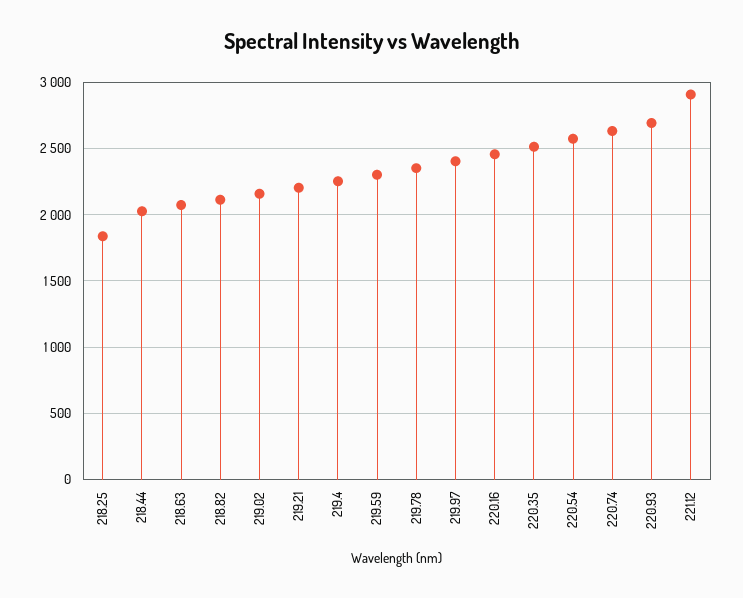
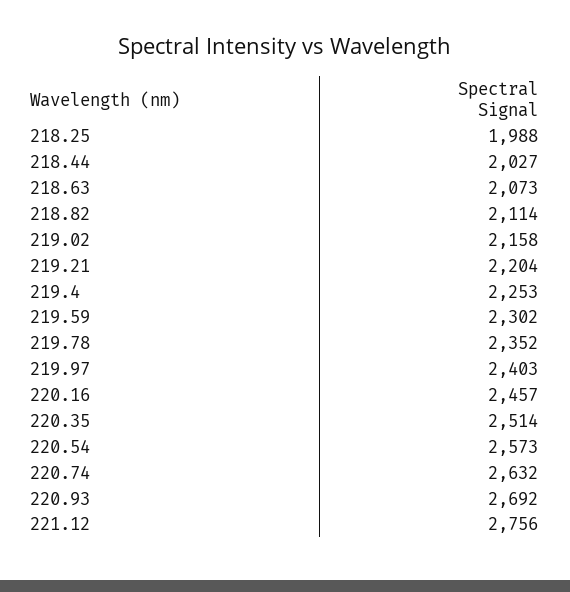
  {
-   "218.25": 1850,
+   "218.25": 1988,
    "218.44": 2027,
    "218.63": 2073,
    "218.82": 2114,
    "219.02": 2158,
    "219.21": 2204,
    "219.4": 2253,
    "219.59": 2302,
    "219.78": 2352,
    "219.97": 2403,
    "220.16": 2457,
    "220.35": 2514,
    "220.54": 2573,
    "220.74": 2632,
    "220.93": 2692,
-   "221.12": 2900
+   "221.12": 2756
  }

